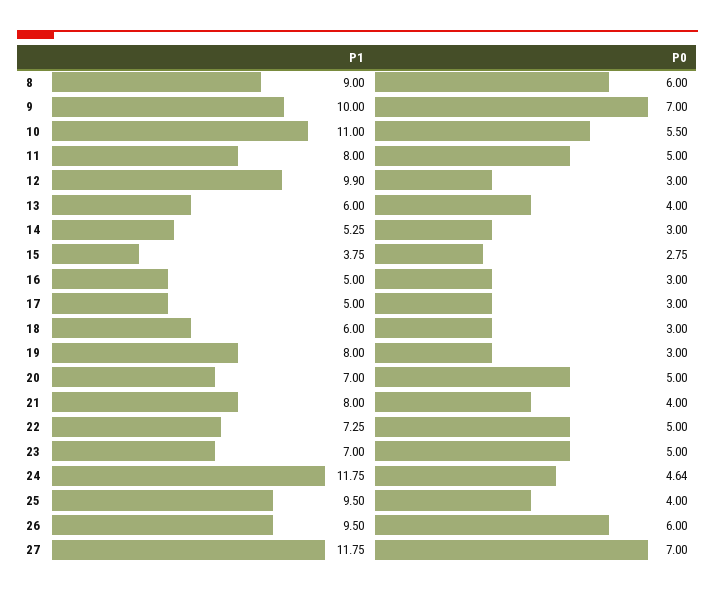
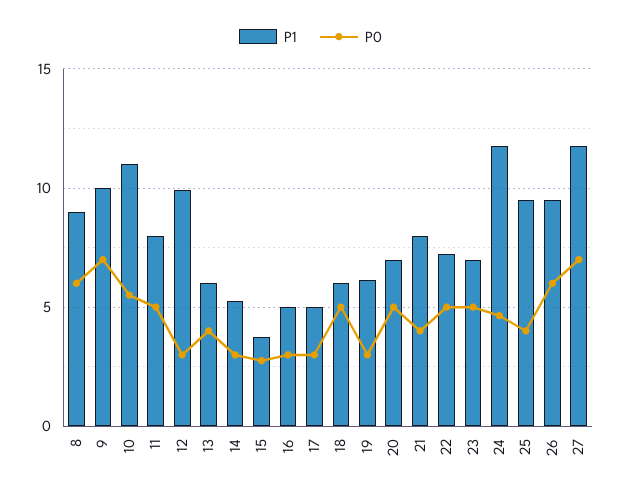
  {
    "P1": {
      "8": 9,
      "9": 10,
      "10": 11,
      "11": 8,
      "12": 9.9,
      "13": 6,
      "14": 5.25,
      "15": 3.75,
      "16": 5,
      "17": 5,
      "18": 6,
-     "19": 8,
+     "19": 6,
      "20": 7,
      "21": 8,
      "22": 7.25,
      "23": 7,
      "24": 11.75,
      "25": 9.5,
      "26": 9.5,
      "27": 11.75
    },
    "P0": {
      "8": 6,
      "9": 7,
      "10": 5.5,
      "11": 5,
      "12": 3,
      "13": 4,
      "14": 3,
      "15": 2.75,
      "16": 3,
      "17": 3,
-     "18": 3,
+     "18": 5,
      "19": 3,
      "20": 5,
      "21": 4,
      "22": 5,
      "23": 5,
      "24": 4.64,
      "25": 4,
      "26": 6,
      "27": 7
    }
  }

